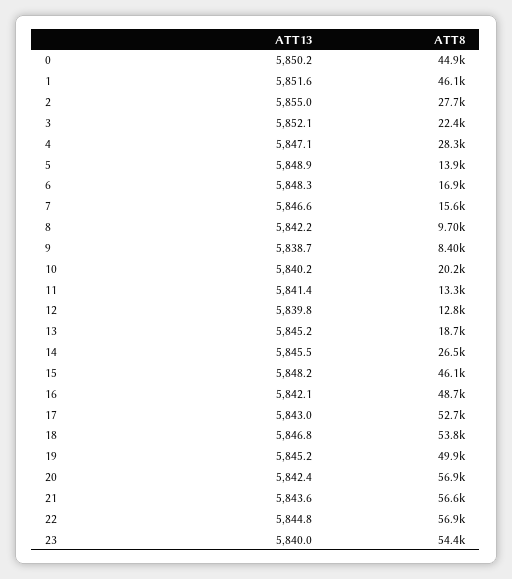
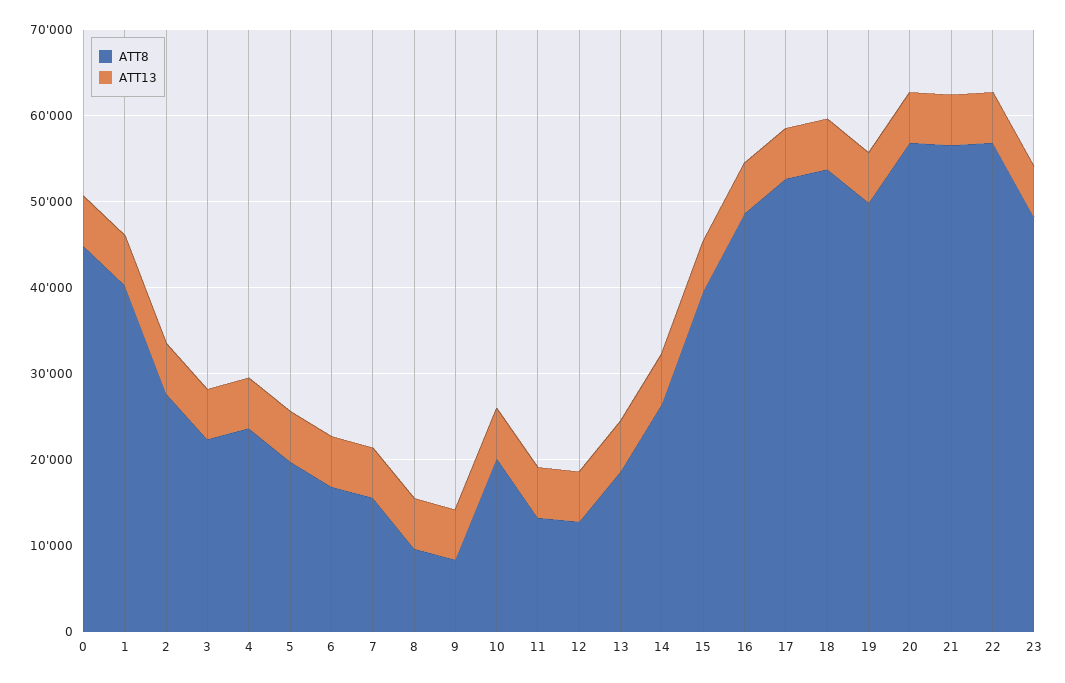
  {
    "ATT13": {
      "0": 5850.2,
      "1": 5851.6,
      "2": 5855,
      "3": 5852.1,
      "4": 5847.1,
      "5": 5848.9,
      "6": 5848.3,
      "7": 5846.6,
      "8": 5842.2,
      "9": 5838.7,
      "10": 5840.2,
      "11": 5841.4,
      "12": 5839.8,
      "13": 5845.2,
      "14": 5845.5,
      "15": 5848.2,
      "16": 5842.1,
      "17": 5843,
      "18": 5846.8,
      "19": 5845.2,
      "20": 5842.4,
      "21": 5843.6,
      "22": 5844.8,
      "23": 5840
    },
    "ATT8": {
      "0": 44900,
-     "1": 46100,
+     "1": 40000,
      "2": 27700,
      "3": 22400,
-     "4": 28300,
+     "4": 24000,
-     "5": 13900,
+     "5": 20000,
      "6": 16900,
      "7": 15600,
      "8": 9700,
      "9": 8400,
      "10": 20200,
      "11": 13300,
      "12": 12800,
      "13": 18700,
      "14": 26500,
-     "15": 46100,
+     "15": 40000,
      "16": 48700,
      "17": 52700,
      "18": 53800,
      "19": 49900,
      "20": 56900,
      "21": 56600,
      "22": 56900,
-     "23": 54400
+     "23": 48000
    }
  }

